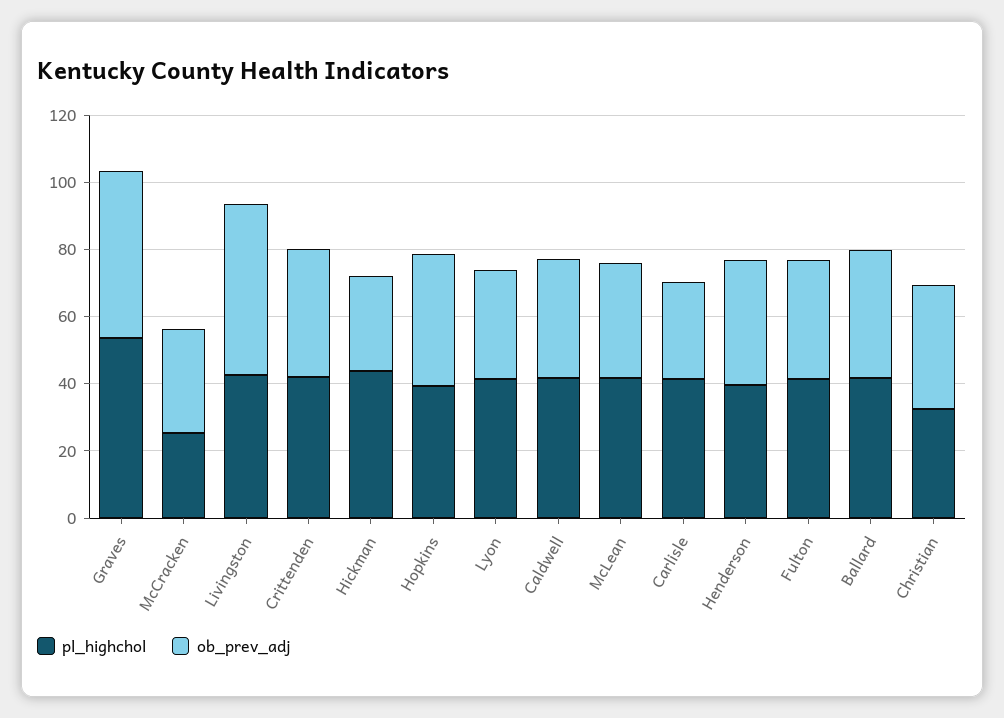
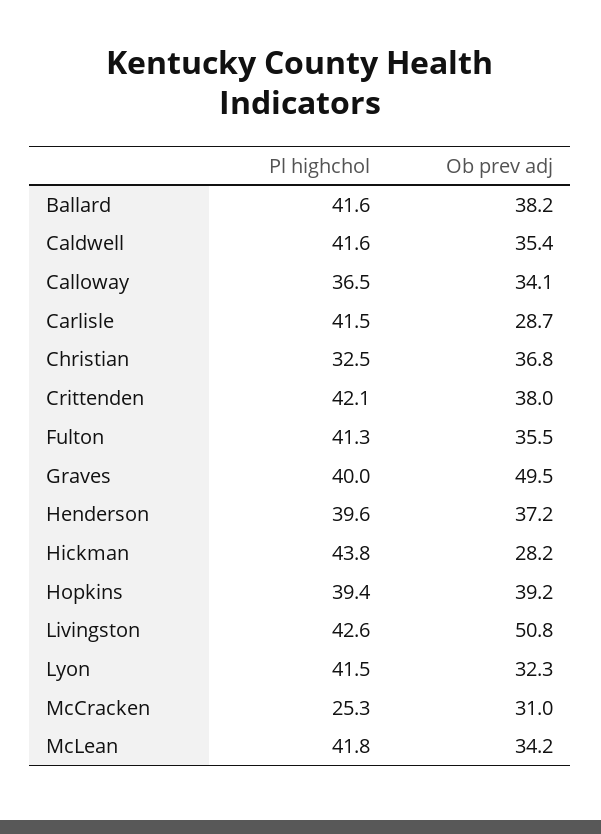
  {
    "pl_highchol": {
-     "Graves": 55,
+     "Graves": 40,
      "McCracken": 25.3,
      "Livingston": 42.6,
      "Crittenden": 42.1,
      "Hickman": 43.8,
      "Hopkins": 39.4,
      "Lyon": 41.5,
      "Caldwell": 41.6,
      "McLean": 41.8,
      "Carlisle": 41.5,
      "Henderson": 39.6,
      "Fulton": 41.3,
      "Ballard": 41.6,
-     "Christian": 32.5
+     "Christian": 32.5,
+     "Calloway": 36.5
    },
    "ob_prev_adj": {
      "Graves": 49.5,
      "McCracken": 31,
      "Livingston": 50.8,
      "Crittenden": 38,
      "Hickman": 28.2,
      "Hopkins": 39.2,
      "Lyon": 32.3,
      "Caldwell": 35.4,
      "McLean": 34.2,
      "Carlisle": 28.7,
      "Henderson": 37.2,
      "Fulton": 35.5,
      "Ballard": 38.2,
-     "Christian": 36.8
+     "Christian": 36.8,
+     "Calloway": 34.1
    }
  }

